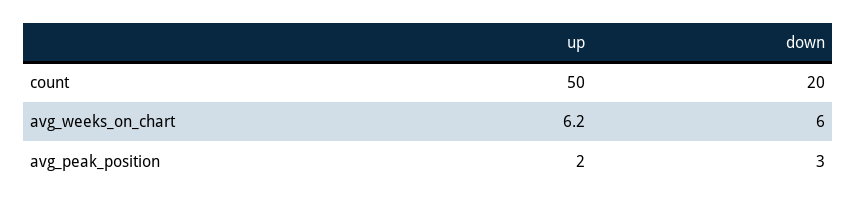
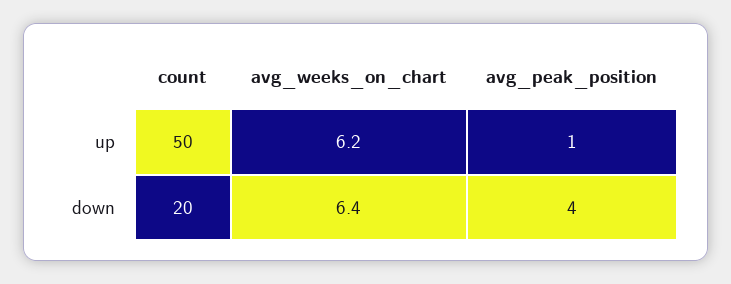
  {
    "up": {
      "count": 50,
      "avg_weeks_on_chart": 6.2,
-     "avg_peak_position": 2
+     "avg_peak_position": 1
    },
    "down": {
      "count": 20,
-     "avg_weeks_on_chart": 6,
+     "avg_weeks_on_chart": 6.4,
-     "avg_peak_position": 3
+     "avg_peak_position": 4
    }
  }

